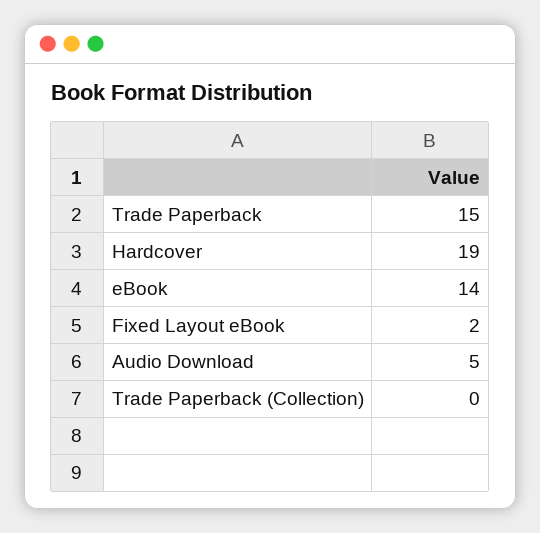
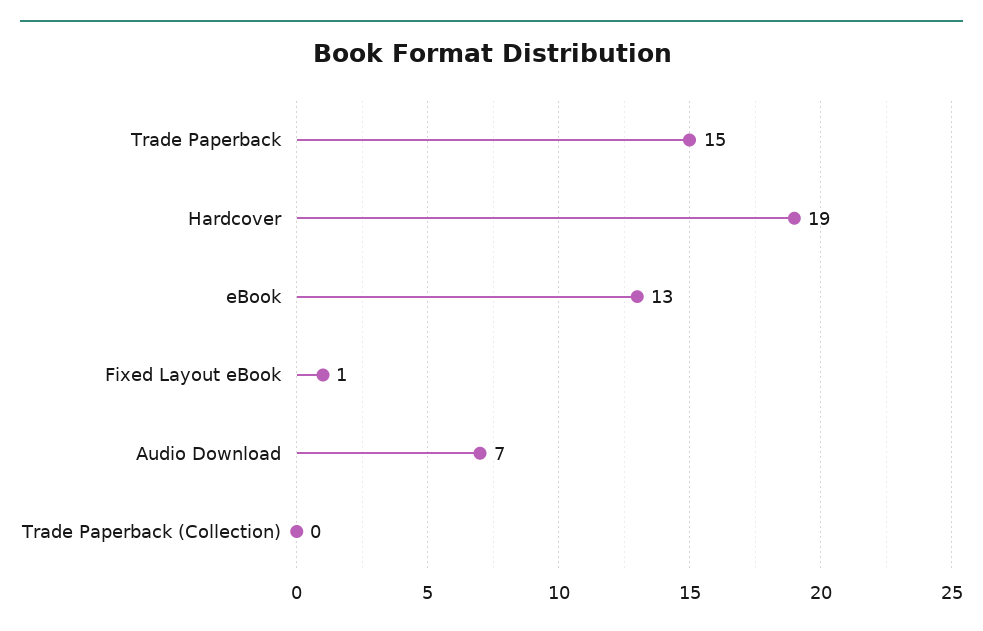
  {
    "Trade Paperback": 15,
    "Hardcover": 19,
-   "eBook": 14,
+   "eBook": 13,
-   "Fixed Layout eBook": 2,
+   "Fixed Layout eBook": 1,
-   "Audio Download": 5,
+   "Audio Download": 7,
    "Trade Paperback (Collection)": 0
  }

